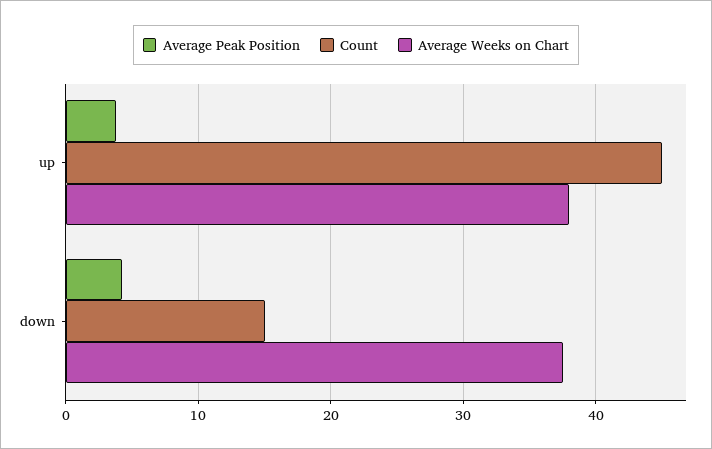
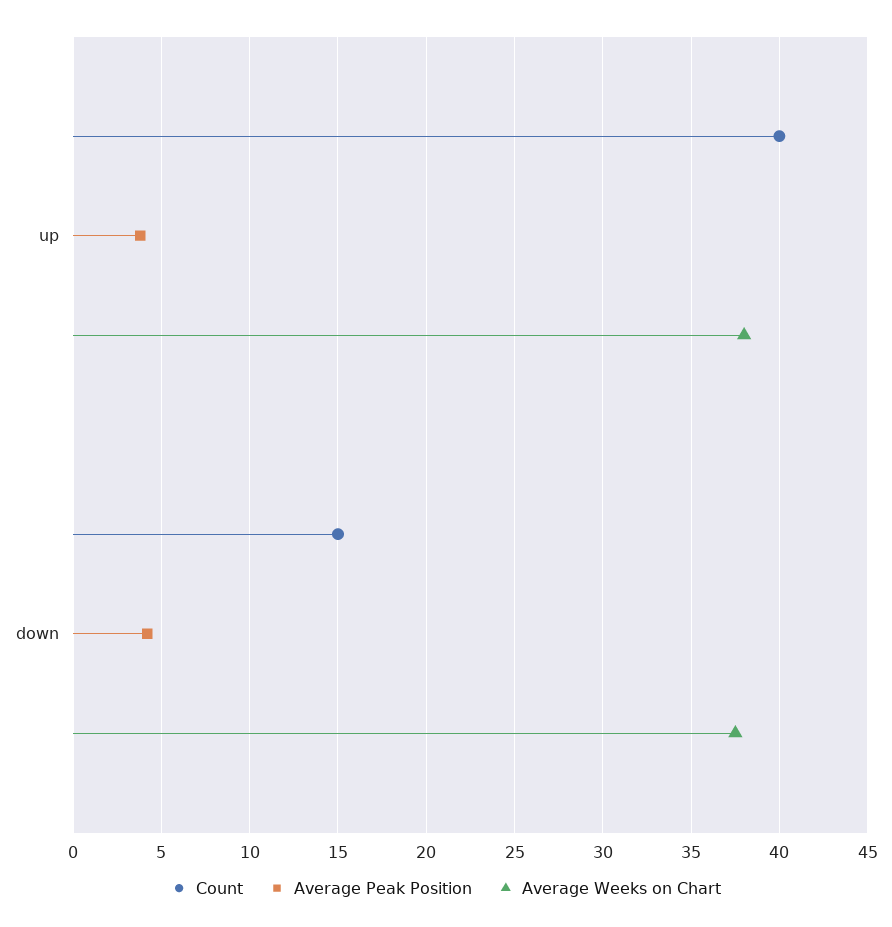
  {
    "Average Peak Position": {
      "up": 4,
      "down": 4
    },
    "Count": {
-     "up": 45,
+     "up": 40,
      "down": 15
    },
    "Average Weeks on Chart": {
      "up": 38,
      "down": 37.5
    }
  }

